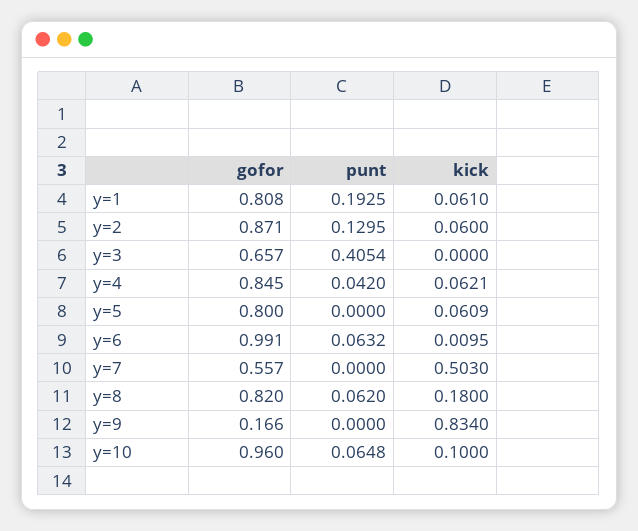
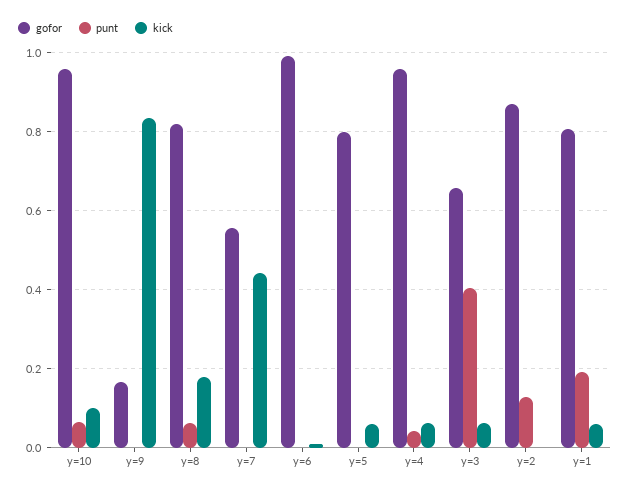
  {
    "gofor": {
      "y=1": 0.808,
      "y=2": 0.871,
      "y=3": 0.657,
-     "y=4": 0.845,
+     "y=4": 0.96,
      "y=5": 0.8,
      "y=6": 0.991,
      "y=7": 0.557,
      "y=8": 0.82,
      "y=9": 0.166,
      "y=10": 0.96
    },
    "punt": {
      "y=1": 0.1925,
      "y=2": 0.1295,
      "y=3": 0.4054,
      "y=4": 0.042,
      "y=5": 0,
-     "y=6": 0.0632,
+     "y=6": 0,
      "y=7": 0,
      "y=8": 0.062,
      "y=9": 0,
      "y=10": 0.0648
    },
    "kick": {
      "y=1": 0.061,
-     "y=2": 0.06,
+     "y=2": 0,
-     "y=3": 0,
+     "y=3": 0.06,
      "y=4": 0.0621,
      "y=5": 0.0609,
      "y=6": 0.0095,
-     "y=7": 0.503,
+     "y=7": 0.44,
      "y=8": 0.18,
      "y=9": 0.834,
      "y=10": 0.1
    }
  }

